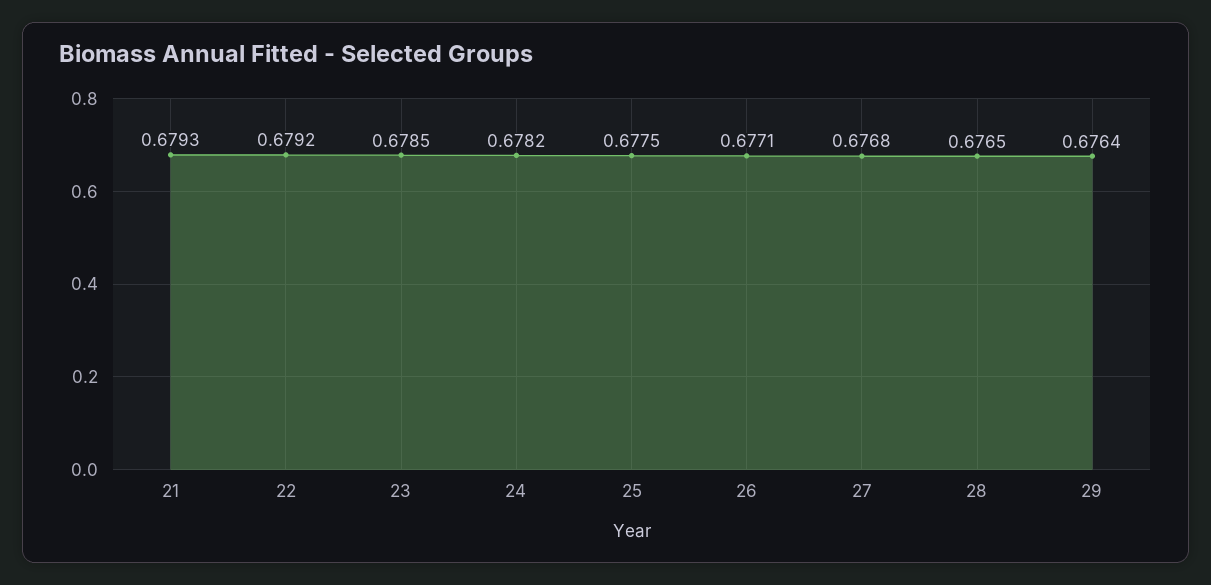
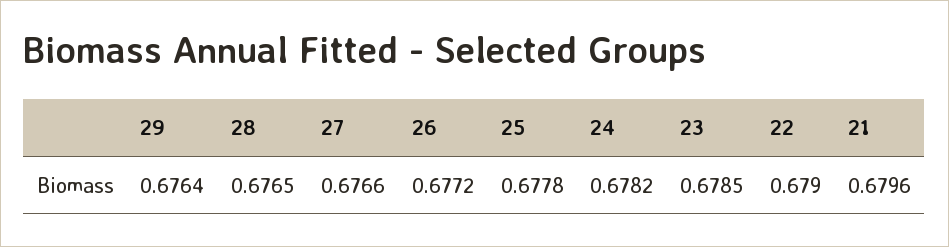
  {
-   "21": 0.6793,
+   "21": 0.6796,
-   "22": 0.6792,
+   "22": 0.679,
    "23": 0.6785,
    "24": 0.6782,
-   "25": 0.6775,
+   "25": 0.6778,
-   "26": 0.6771,
+   "26": 0.6772,
-   "27": 0.6768,
+   "27": 0.6766,
    "28": 0.6765,
    "29": 0.6764
  }

